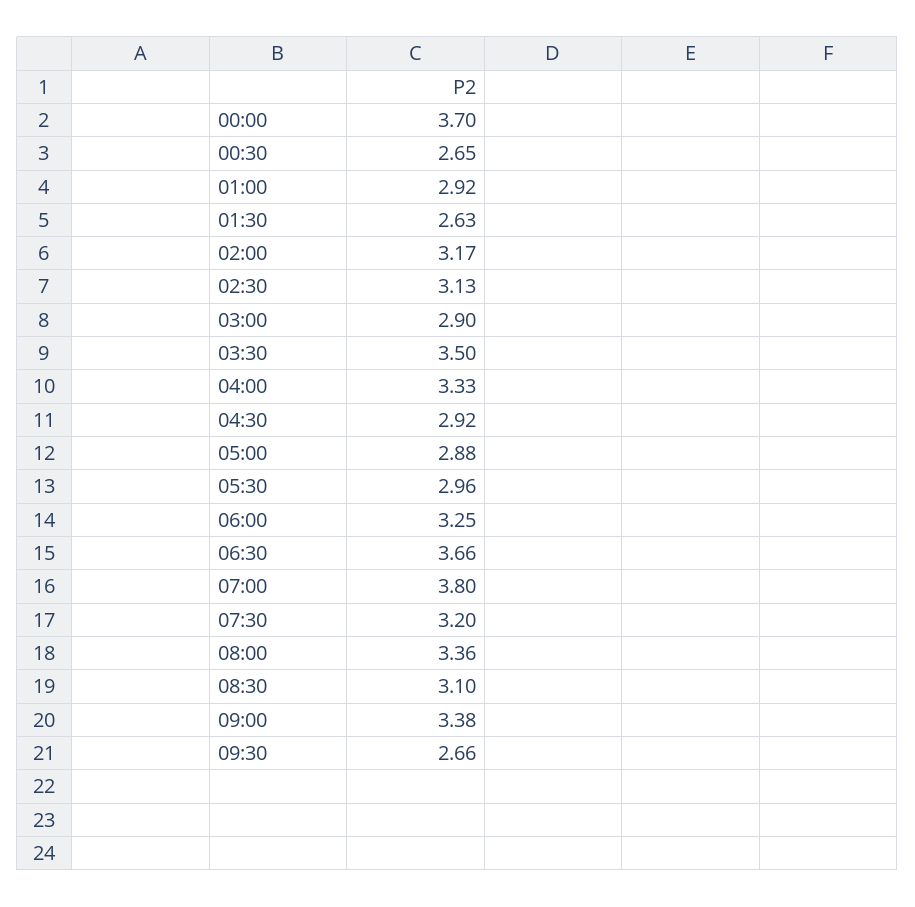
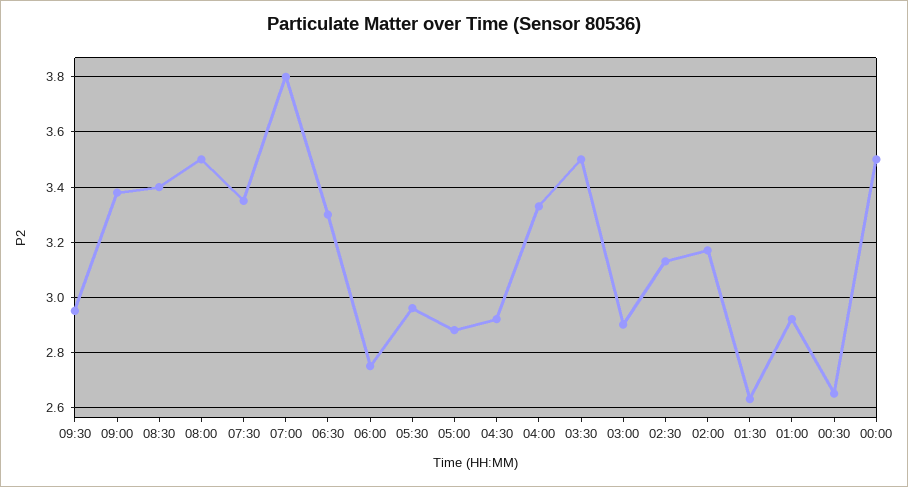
  {
-   "00:00": 3.7,
+   "00:00": 3.5,
    "00:30": 2.65,
    "01:00": 2.92,
    "01:30": 2.63,
    "02:00": 3.17,
    "02:30": 3.13,
    "03:00": 2.9,
    "03:30": 3.5,
    "04:00": 3.33,
    "04:30": 2.92,
    "05:00": 2.88,
    "05:30": 2.96,
-   "06:00": 3.25,
+   "06:00": 2.75,
-   "06:30": 3.66,
+   "06:30": 3.3,
    "07:00": 3.8,
-   "07:30": 3.2,
+   "07:30": 3.35,
-   "08:00": 3.36,
+   "08:00": 3.5,
-   "08:30": 3.1,
+   "08:30": 3.4,
    "09:00": 3.38,
-   "09:30": 2.66
+   "09:30": 2.95
  }

